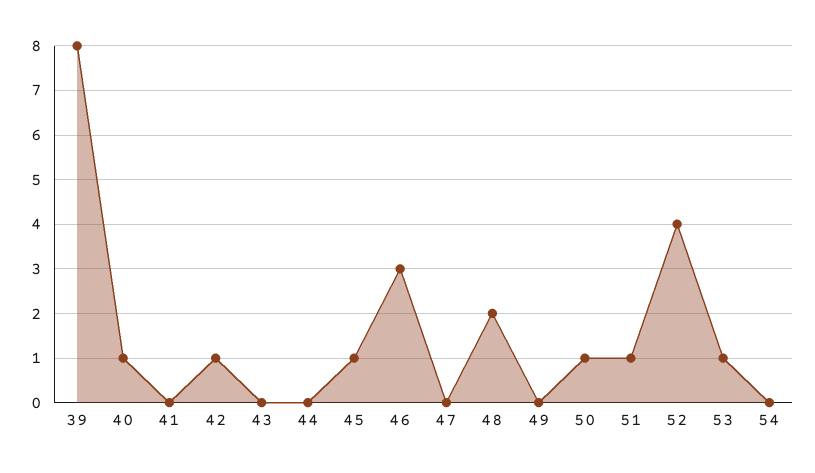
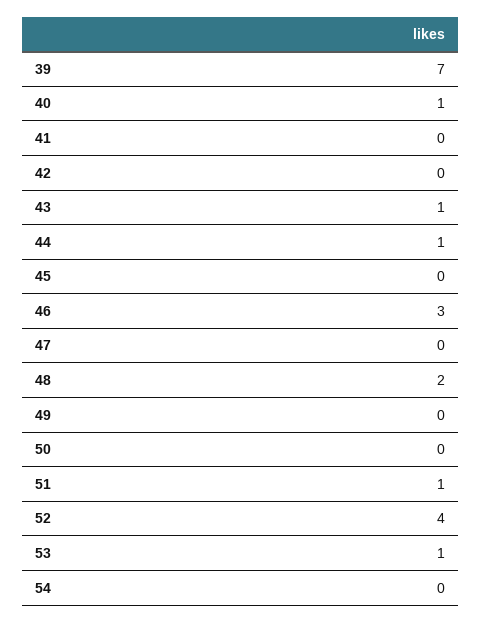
  {
-   "39": 8,
+   "39": 7,
    "40": 1,
    "41": 0,
-   "42": 1,
+   "42": 0,
-   "43": 0,
+   "43": 1,
-   "44": 0,
+   "44": 1,
-   "45": 1,
+   "45": 0,
    "46": 3,
    "47": 0,
    "48": 2,
    "49": 0,
-   "50": 1,
+   "50": 0,
    "51": 1,
    "52": 4,
    "53": 1,
    "54": 0
  }

